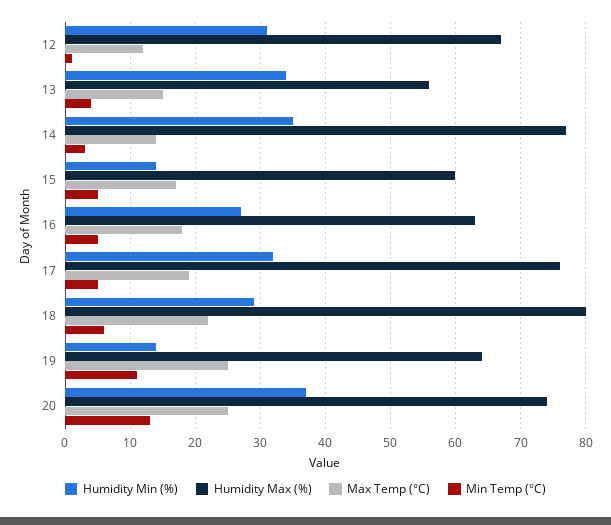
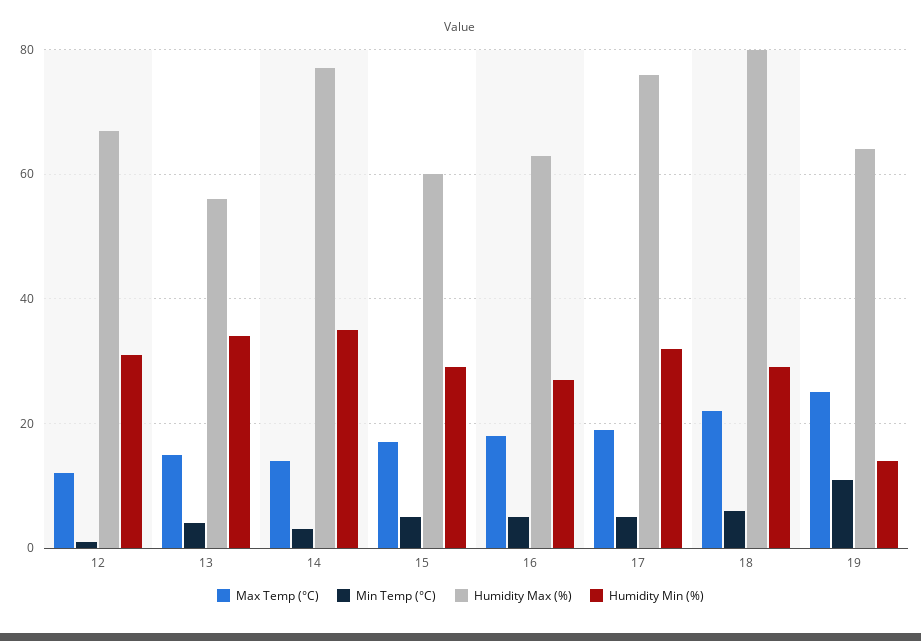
  {
    "Humidity Min (%)": {
      "12": 31,
      "13": 34,
      "14": 35,
-     "15": 14,
+     "15": 30,
      "16": 27,
      "17": 32,
      "18": 29,
-     "19": 14,
+     "19": 14
-     "20": 37
    },
    "Humidity Max (%)": {
      "12": 67,
      "13": 56,
      "14": 77,
      "15": 60,
      "16": 63,
      "17": 76,
      "18": 80,
-     "19": 64,
+     "19": 64
-     "20": 74
    },
    "Max Temp (°C)": {
      "12": 12,
      "13": 15,
      "14": 14,
      "15": 17,
      "16": 18,
      "17": 19,
      "18": 22,
-     "19": 25,
+     "19": 25
-     "20": 25
    },
    "Min Temp (°C)": {
      "12": 1,
      "13": 4,
      "14": 3,
      "15": 5,
      "16": 5,
      "17": 5,
      "18": 6,
-     "19": 11,
+     "19": 11
-     "20": 13
    }
  }

